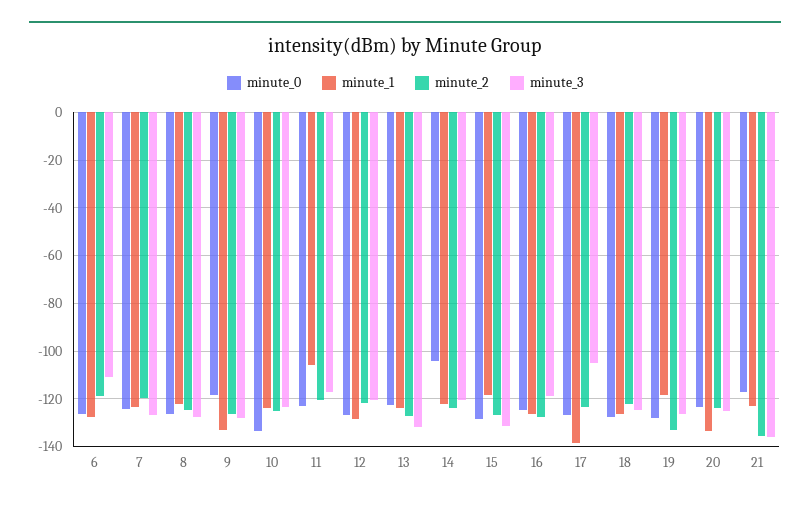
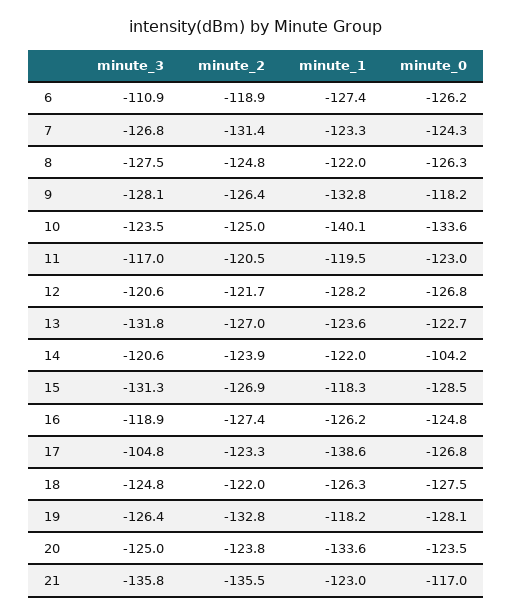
  {
    "minute_0": {
      "6": -126.2,
      "7": -124.3,
      "8": -126.3,
      "9": -118.2,
      "10": -133.6,
      "11": -123,
      "12": -126.8,
      "13": -122.7,
      "14": -104.2,
      "15": -128.5,
      "16": -124.8,
      "17": -126.8,
      "18": -127.5,
      "19": -128.1,
      "20": -123.5,
      "21": -117
    },
    "minute_1": {
      "6": -127.4,
      "7": -123.3,
      "8": -122,
      "9": -132.8,
-     "10": -125,
+     "10": -140.1,
-     "11": -105,
+     "11": -119.5,
      "12": -128.2,
      "13": -123.6,
      "14": -122,
      "15": -118.3,
      "16": -126.2,
      "17": -138.6,
      "18": -126.3,
      "19": -118.2,
      "20": -133.6,
      "21": -123
    },
    "minute_2": {
      "6": -118.9,
-     "7": -120,
+     "7": -131.4,
      "8": -124.8,
      "9": -126.4,
      "10": -125,
      "11": -120.5,
      "12": -121.7,
      "13": -127,
      "14": -123.9,
      "15": -126.9,
      "16": -127.4,
      "17": -123.3,
      "18": -122,
      "19": -132.8,
      "20": -123.8,
      "21": -135.5
    },
    "minute_3": {
      "6": -110.9,
      "7": -126.8,
      "8": -127.5,
      "9": -128.1,
      "10": -123.5,
      "11": -117,
      "12": -120.6,
      "13": -131.8,
      "14": -120.6,
      "15": -131.3,
      "16": -118.9,
      "17": -104.8,
      "18": -124.8,
      "19": -126.4,
      "20": -125,
      "21": -135.8
    }
  }

